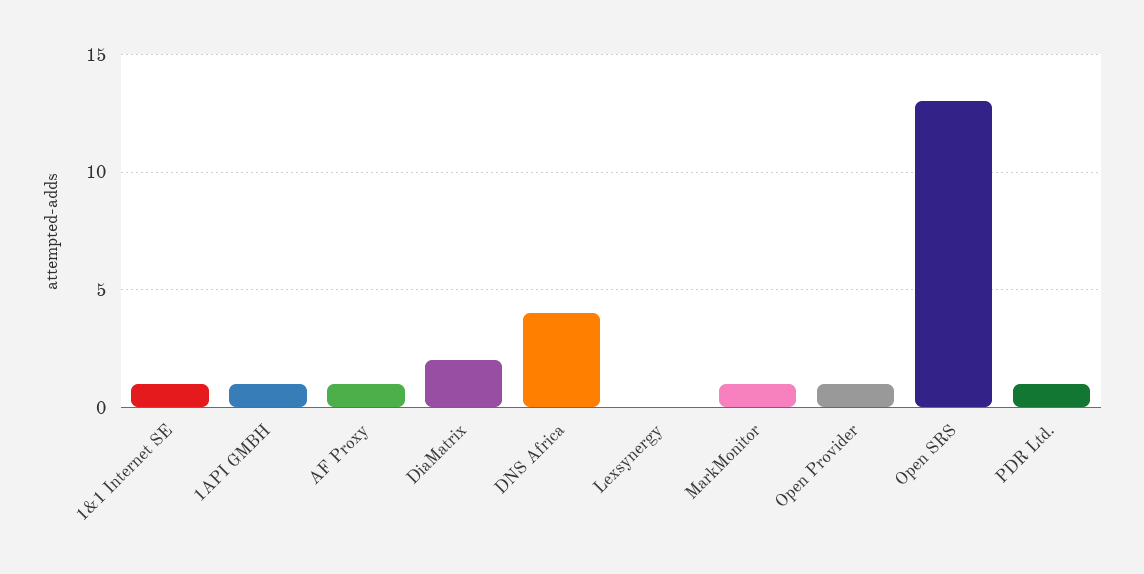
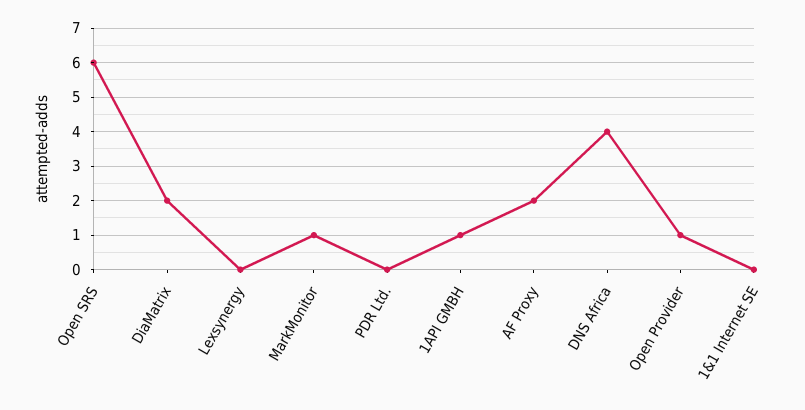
  {
-   "1&1 Internet SE": 1,
+   "1&1 Internet SE": 0,
    "1API GMBH": 1,
-   "AF Proxy": 1,
+   "AF Proxy": 2,
    "DiaMatrix": 2,
    "DNS Africa": 4,
    "Lexsynergy": 0,
    "MarkMonitor": 1,
    "Open Provider": 1,
-   "Open SRS": 13,
+   "Open SRS": 6,
-   "PDR Ltd.": 1
+   "PDR Ltd.": 0
  }

